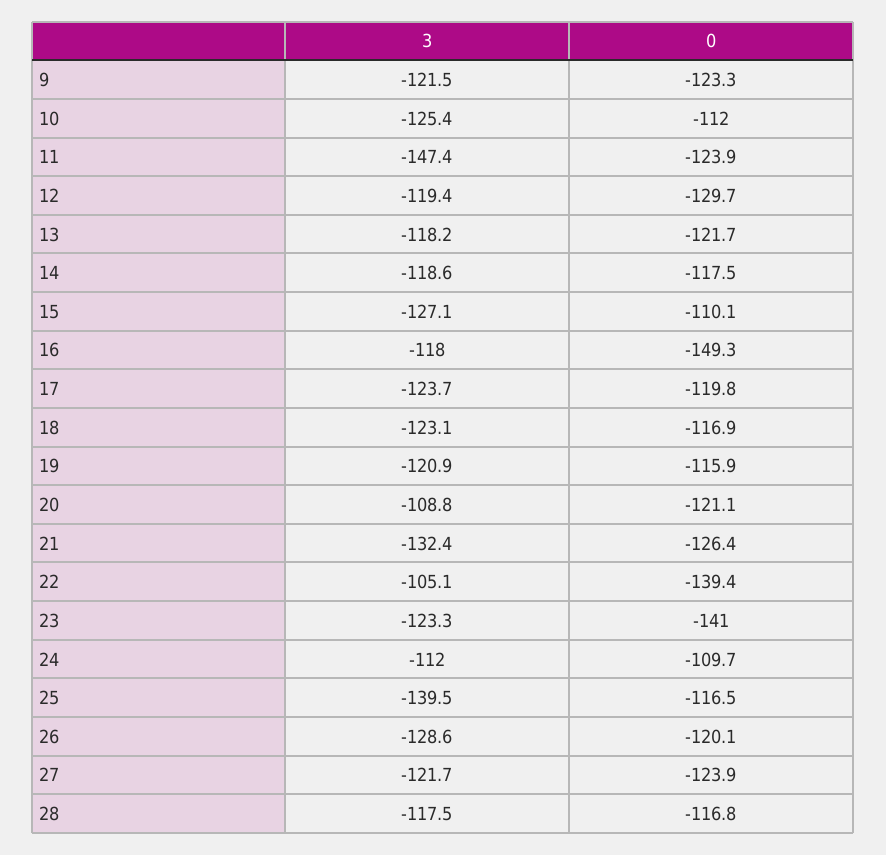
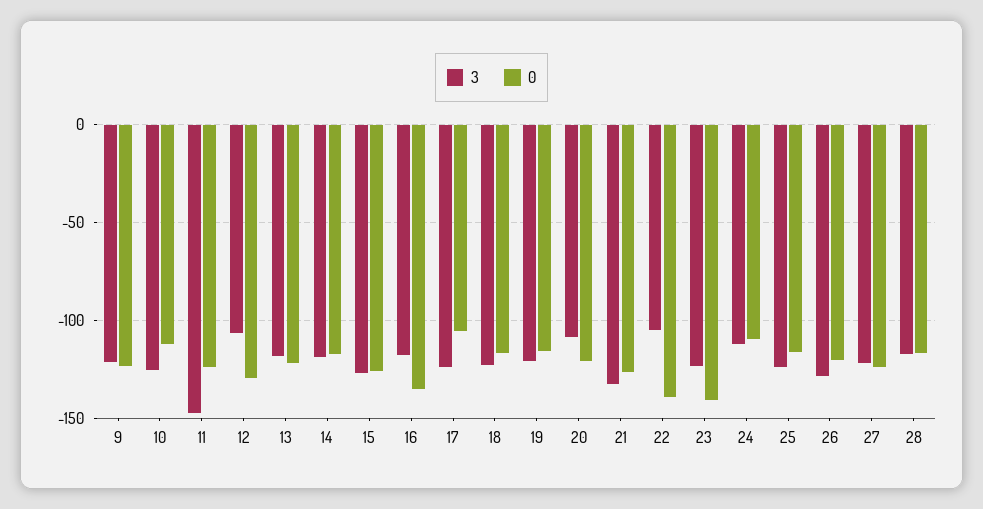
  {
    "3": {
      "9": -121.5,
      "10": -125.4,
      "11": -147.4,
-     "12": -119.4,
+     "12": -105,
      "13": -118.2,
      "14": -118.6,
      "15": -127.1,
      "16": -118,
      "17": -123.7,
      "18": -123.1,
      "19": -120.9,
      "20": -108.8,
      "21": -132.4,
      "22": -105.1,
      "23": -123.3,
      "24": -112,
-     "25": -139.5,
+     "25": -125,
      "26": -128.6,
      "27": -121.7,
      "28": -117.5
    },
    "0": {
      "9": -123.3,
      "10": -112,
      "11": -123.9,
      "12": -129.7,
      "13": -121.7,
      "14": -117.5,
-     "15": -110.1,
+     "15": -125,
-     "16": -149.3,
+     "16": -135,
-     "17": -119.8,
+     "17": -105,
      "18": -116.9,
      "19": -115.9,
      "20": -121.1,
      "21": -126.4,
      "22": -139.4,
      "23": -141,
      "24": -109.7,
      "25": -116.5,
      "26": -120.1,
      "27": -123.9,
      "28": -116.8
    }
  }

